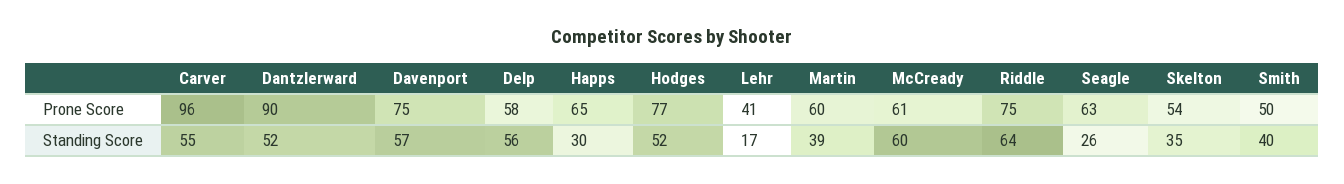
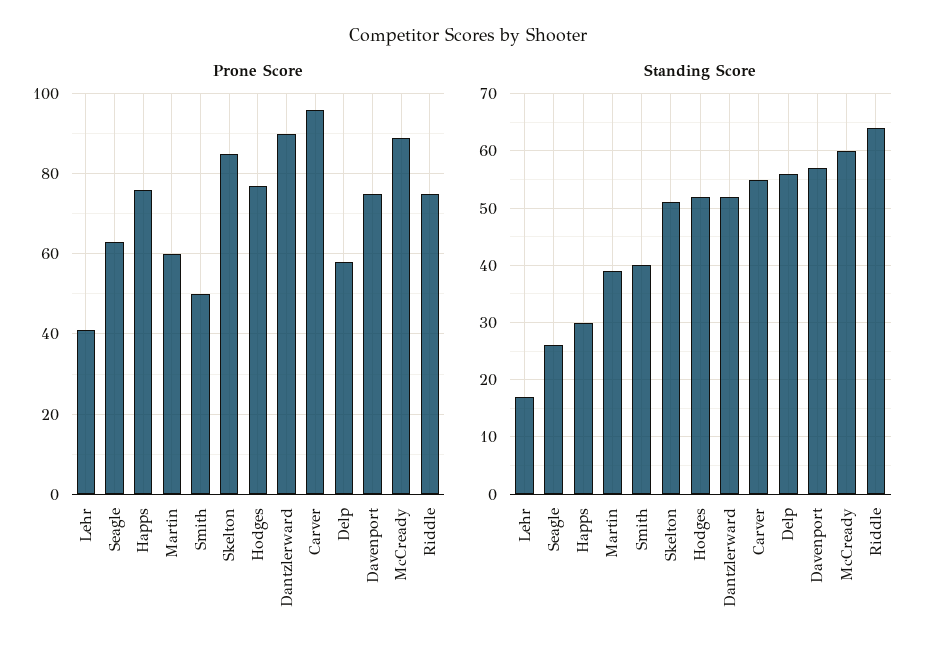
  {
    "Prone Score": {
      "Carver": 96,
      "Dantzlerward": 90,
      "Davenport": 75,
      "Delp": 58,
-     "Happs": 65,
+     "Happs": 75,
      "Hodges": 77,
      "Lehr": 41,
      "Martin": 60,
-     "McCready": 61,
+     "McCready": 90,
      "Riddle": 75,
      "Seagle": 63,
-     "Skelton": 54,
+     "Skelton": 85,
      "Smith": 50
    },
    "Standing Score": {
      "Carver": 55,
      "Dantzlerward": 52,
      "Davenport": 57,
      "Delp": 56,
      "Happs": 30,
      "Hodges": 52,
      "Lehr": 17,
      "Martin": 39,
      "McCready": 60,
      "Riddle": 64,
      "Seagle": 26,
-     "Skelton": 35,
+     "Skelton": 50,
      "Smith": 40
    }
  }

